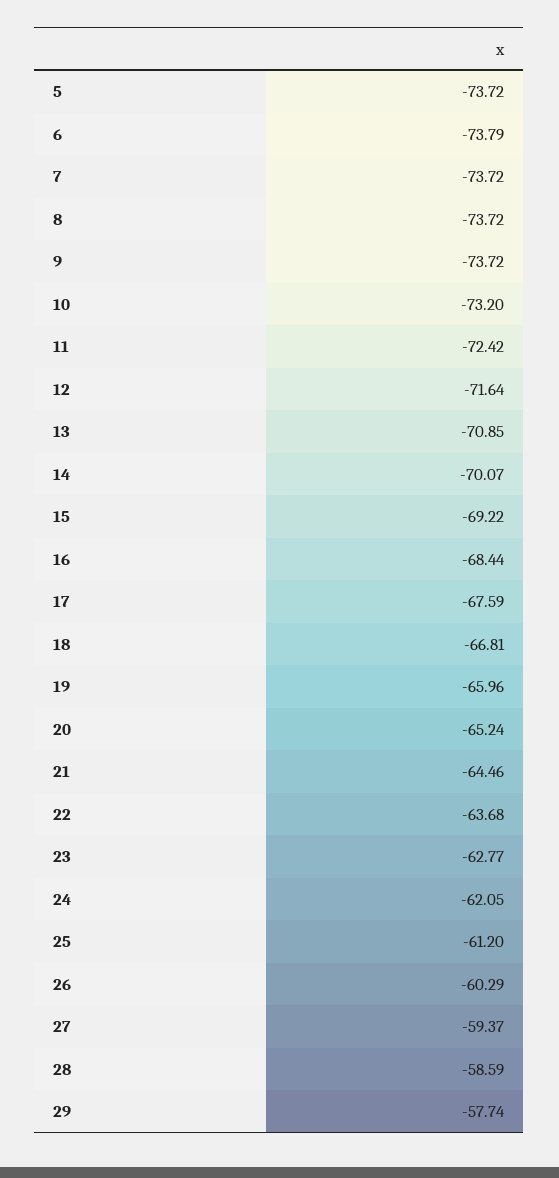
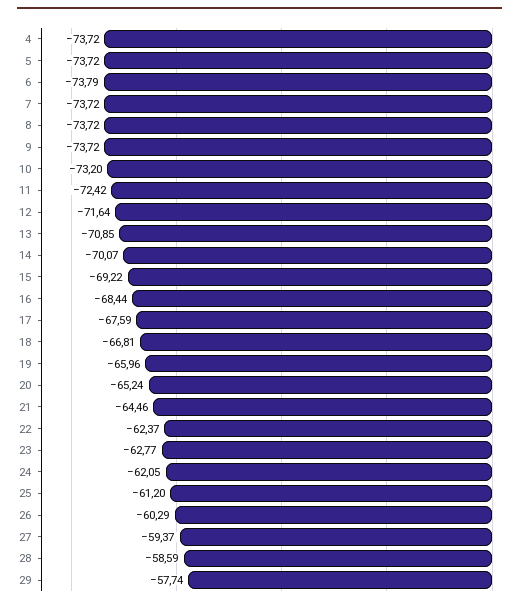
  {
    "5": -73.72,
    "6": -73.79,
    "7": -73.72,
    "8": -73.72,
    "9": -73.72,
    "10": -73.2,
    "11": -72.42,
    "12": -71.64,
    "13": -70.85,
    "14": -70.07,
    "15": -69.22,
    "16": -68.44,
    "17": -67.59,
    "18": -66.81,
    "19": -65.96,
    "20": -65.24,
    "21": -64.46,
-   "22": -63.68,
+   "22": -62.37,
    "23": -62.77,
    "24": -62.05,
    "25": -61.2,
    "26": -60.29,
    "27": -59.37,
    "28": -58.59,
-   "29": -57.74
+   "29": -57.74,
+   "4": -73.72
  }

